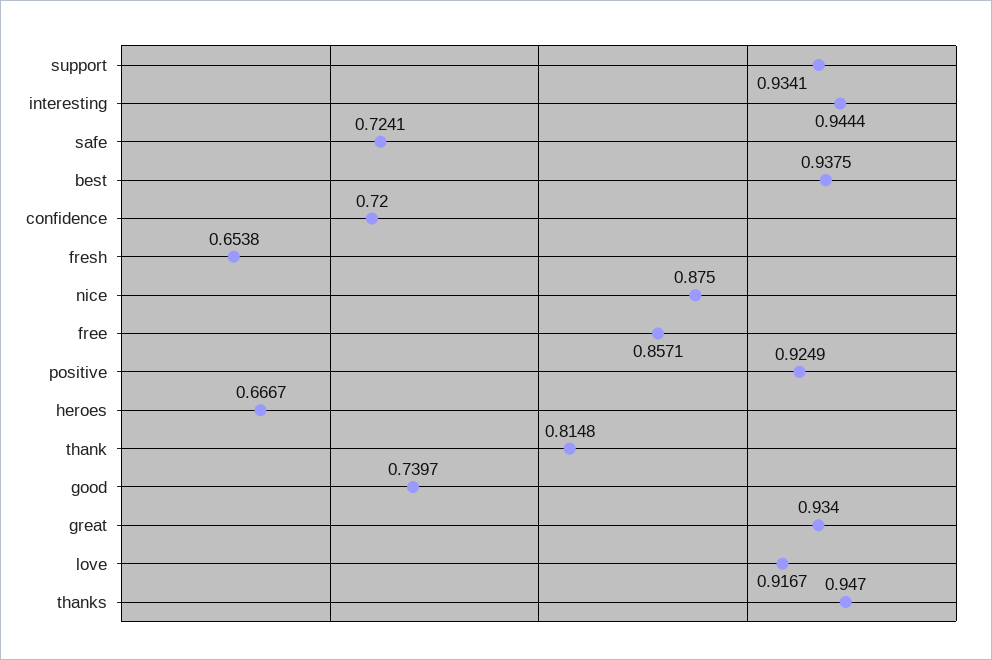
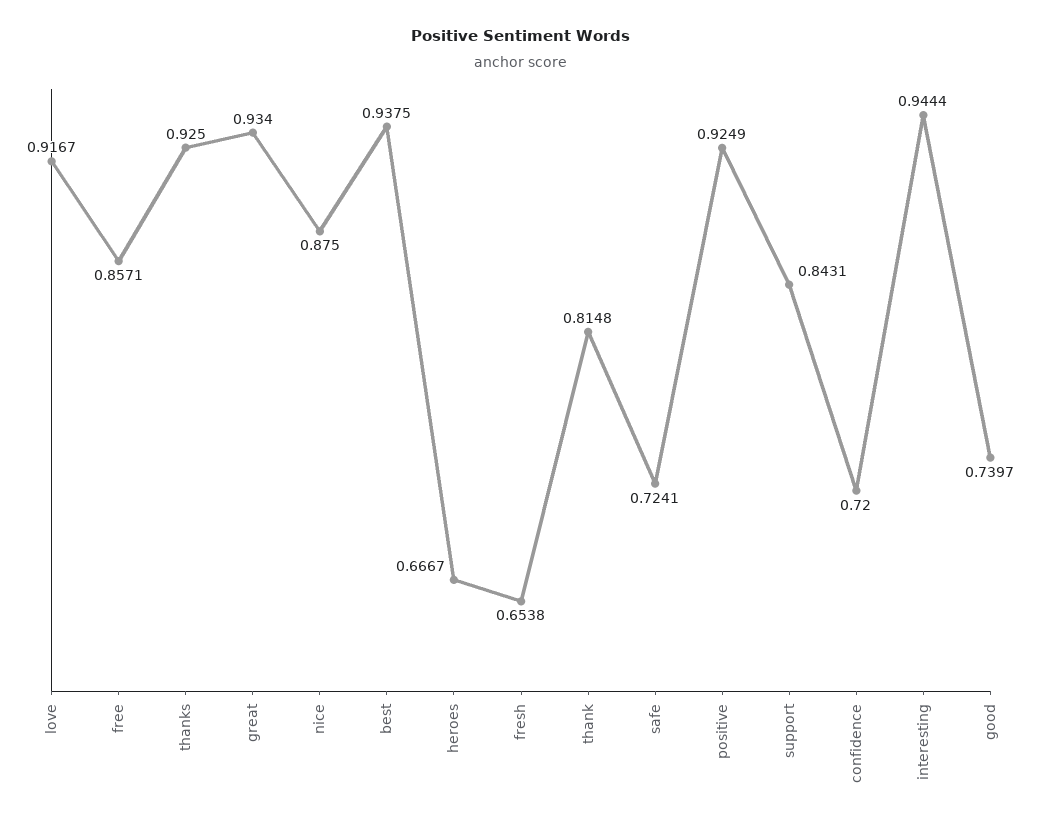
  {
-   "support": 0.9341,
+   "support": 0.8431,
    "interesting": 0.9444,
    "safe": 0.7241,
    "best": 0.9375,
    "confidence": 0.72,
    "fresh": 0.6538,
    "nice": 0.875,
    "free": 0.8571,
    "positive": 0.9249,
    "heroes": 0.6667,
    "thank": 0.8148,
    "good": 0.7397,
    "great": 0.934,
    "love": 0.9167,
-   "thanks": 0.947
+   "thanks": 0.925
  }

